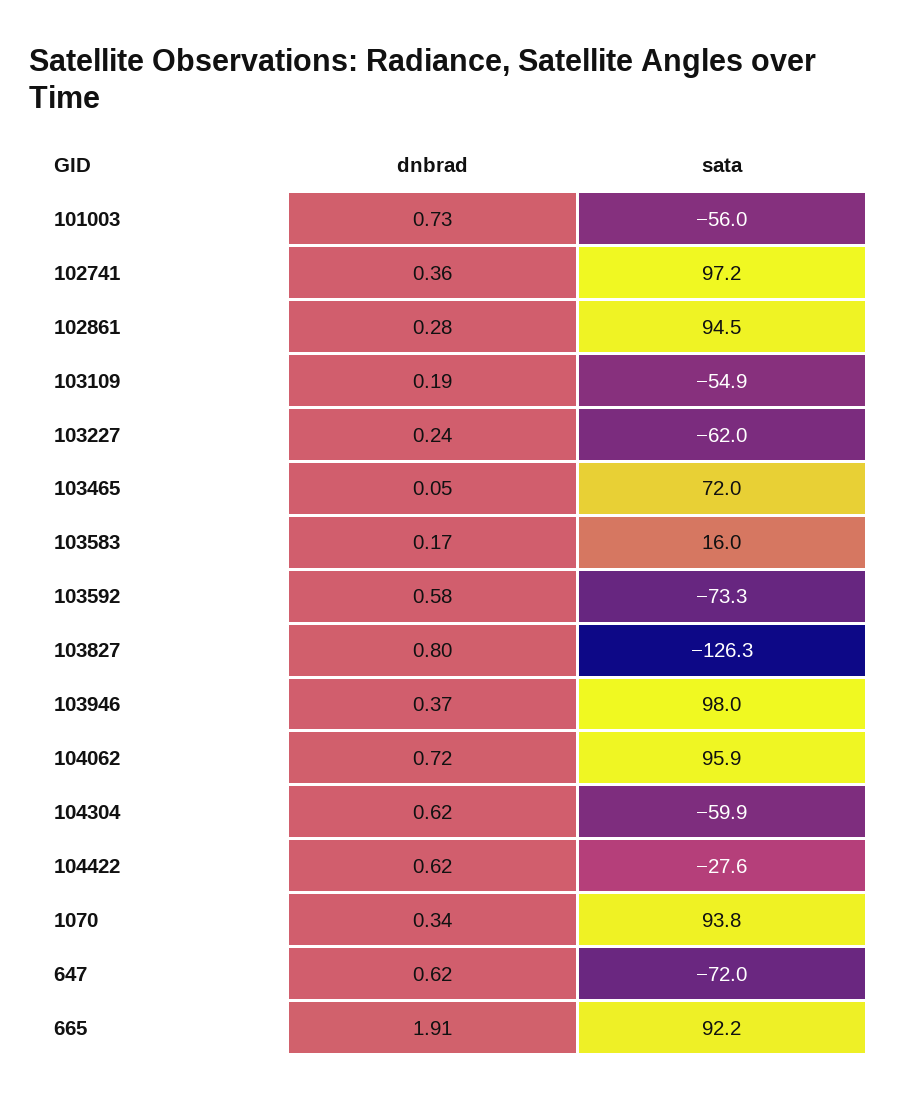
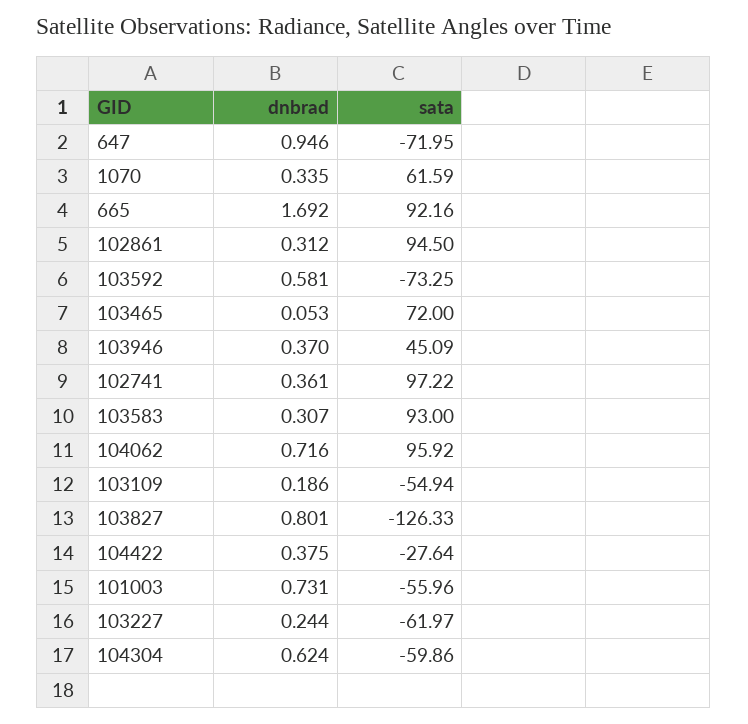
  {
    "dnbrad": {
      "101003": 0.731,
      "102741": 0.361,
-     "102861": 0.28,
+     "102861": 0.312,
      "103109": 0.186,
      "103227": 0.244,
      "103465": 0.053,
-     "103583": 0.17,
+     "103583": 0.307,
      "103592": 0.581,
      "103827": 0.801,
      "103946": 0.37,
      "104062": 0.716,
      "104304": 0.624,
-     "104422": 0.62,
+     "104422": 0.375,
      "1070": 0.335,
-     "647": 0.62,
+     "647": 0.946,
-     "665": 1.91
+     "665": 1.692
    },
    "sata": {
      "101003": -55.96,
      "102741": 97.22,
      "102861": 94.5,
      "103109": -54.94,
      "103227": -61.97,
      "103465": 72,
-     "103583": 16,
+     "103583": 93,
      "103592": -73.25,
      "103827": -126.33,
-     "103946": 98,
+     "103946": 45.09,
      "104062": 95.92,
      "104304": -59.86,
      "104422": -27.64,
-     "1070": 93.8,
+     "1070": 61.59,
      "647": -71.95,
      "665": 92.16
    }
  }

